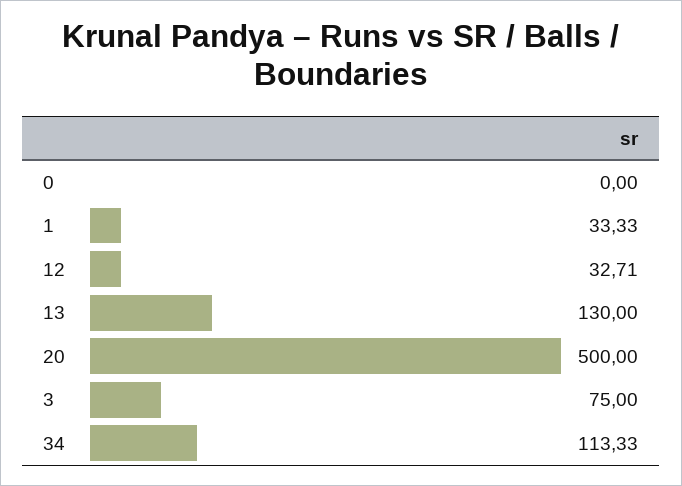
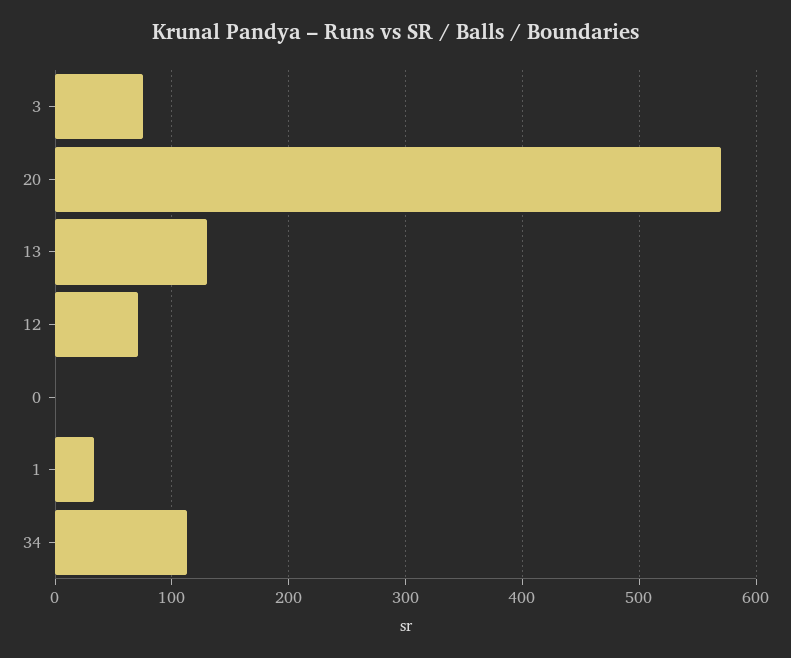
  {
    "0": 0,
    "1": 33.33,
-   "12": 32.71,
+   "12": 70,
    "13": 130,
-   "20": 500,
+   "20": 570,
    "3": 75,
    "34": 113.33
  }

